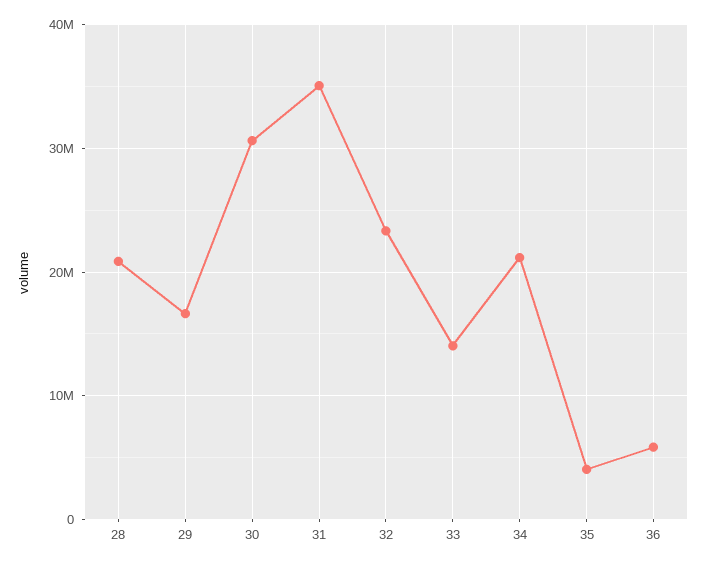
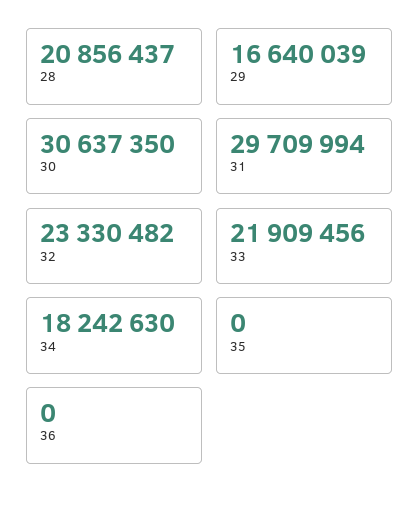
  {
    "28": 20856437,
    "29": 16640039,
    "30": 30637350,
-   "31": 35000000,
+   "31": 29709994,
    "32": 23330482,
-   "33": 14000000,
+   "33": 21909456,
-   "34": 21000000,
+   "34": 18242630,
-   "35": 4000000,
+   "35": 0,
-   "36": 6000000
+   "36": 0
  }

